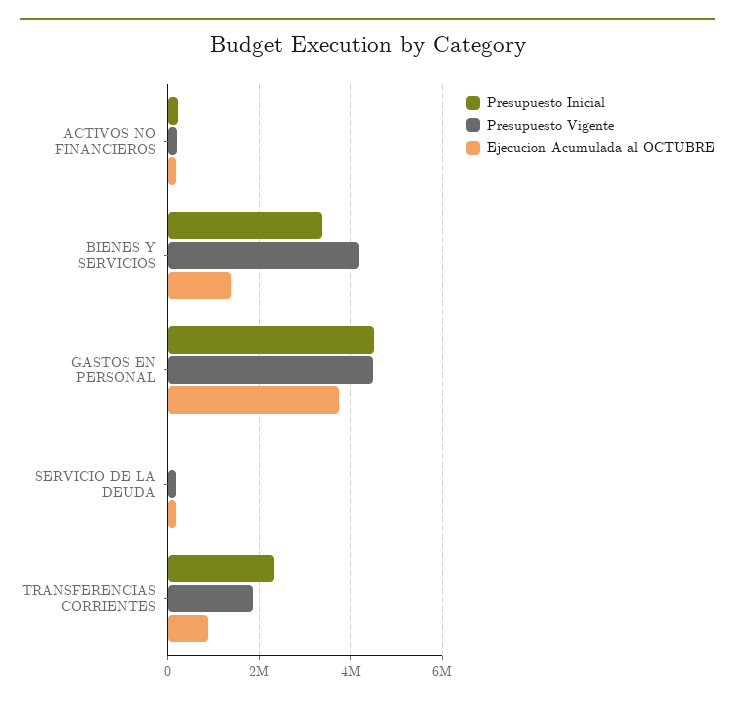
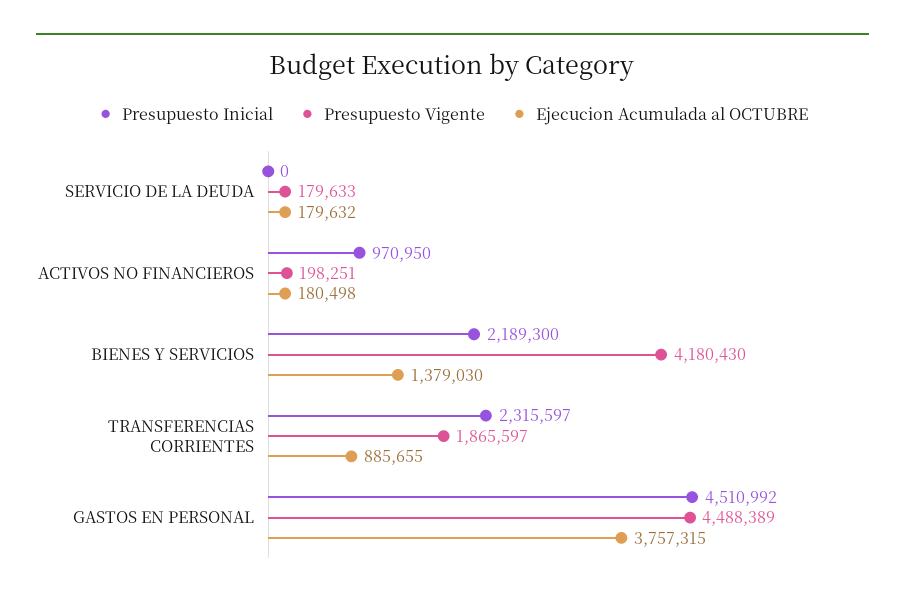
  {
    "Presupuesto Inicial": {
-     "ACTIVOS NO FINANCIEROS": 200000,
+     "ACTIVOS NO FINANCIEROS": 970950,
-     "BIENES Y SERVICIOS": 3400000,
+     "BIENES Y SERVICIOS": 2189300,
      "GASTOS EN PERSONAL": 4510992,
      "SERVICIO DE LA DEUDA": 0,
      "TRANSFERENCIAS CORRIENTES": 2315597
    },
    "Presupuesto Vigente": {
      "ACTIVOS NO FINANCIEROS": 198251,
      "BIENES Y SERVICIOS": 4180430,
      "GASTOS EN PERSONAL": 4488389,
      "SERVICIO DE LA DEUDA": 179633,
      "TRANSFERENCIAS CORRIENTES": 1865597
    },
    "Ejecucion Acumulada al OCTUBRE": {
      "ACTIVOS NO FINANCIEROS": 180498,
      "BIENES Y SERVICIOS": 1379030,
      "GASTOS EN PERSONAL": 3757315,
      "SERVICIO DE LA DEUDA": 179632,
      "TRANSFERENCIAS CORRIENTES": 885655
    }
  }

